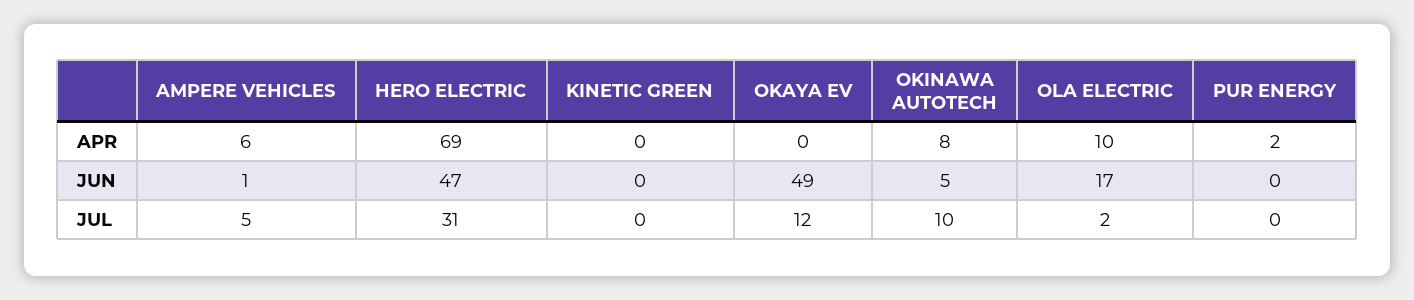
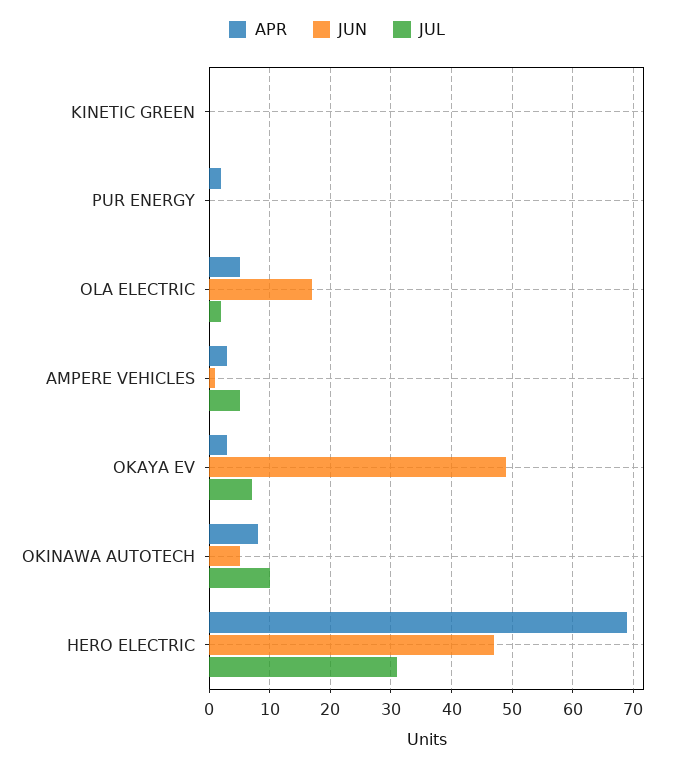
  {
    "APR": {
-     "AMPERE VEHICLES": 6,
+     "AMPERE VEHICLES": 3,
      "HERO ELECTRIC": 69,
      "KINETIC GREEN": 0,
-     "OKAYA EV": 0,
+     "OKAYA EV": 3,
      "OKINAWA AUTOTECH": 8,
-     "OLA ELECTRIC": 10,
+     "OLA ELECTRIC": 5,
      "PUR ENERGY": 2
    },
    "JUN": {
      "AMPERE VEHICLES": 1,
      "HERO ELECTRIC": 47,
      "KINETIC GREEN": 0,
      "OKAYA EV": 49,
      "OKINAWA AUTOTECH": 5,
      "OLA ELECTRIC": 17,
      "PUR ENERGY": 0
    },
    "JUL": {
      "AMPERE VEHICLES": 5,
      "HERO ELECTRIC": 31,
      "KINETIC GREEN": 0,
-     "OKAYA EV": 12,
+     "OKAYA EV": 7,
      "OKINAWA AUTOTECH": 10,
      "OLA ELECTRIC": 2,
      "PUR ENERGY": 0
    }
  }

